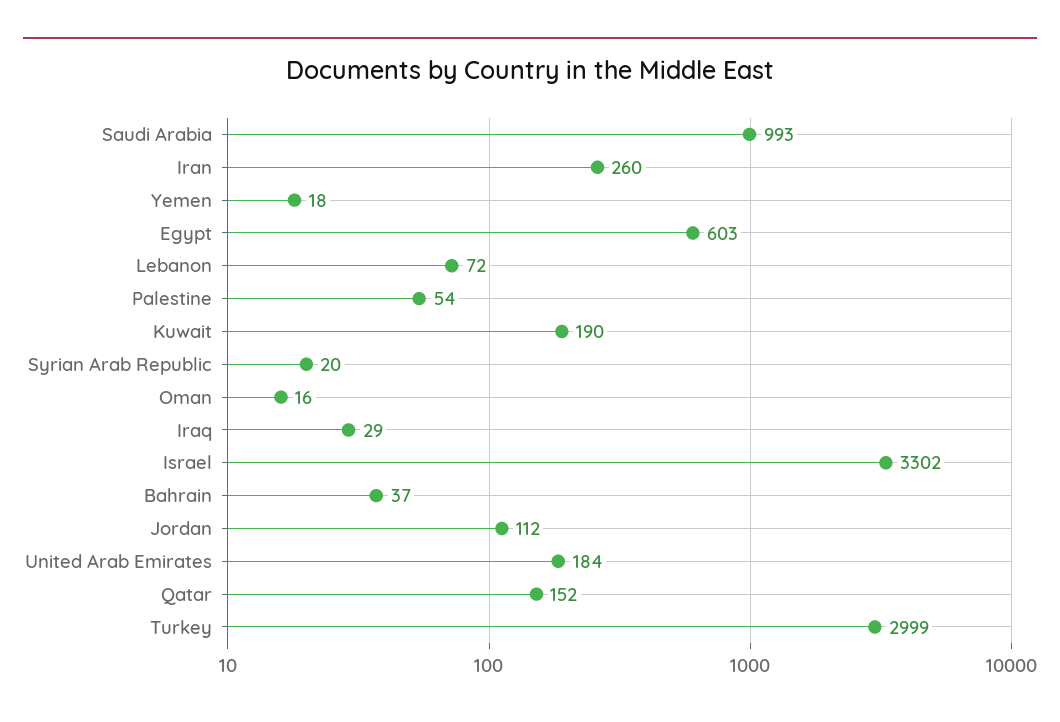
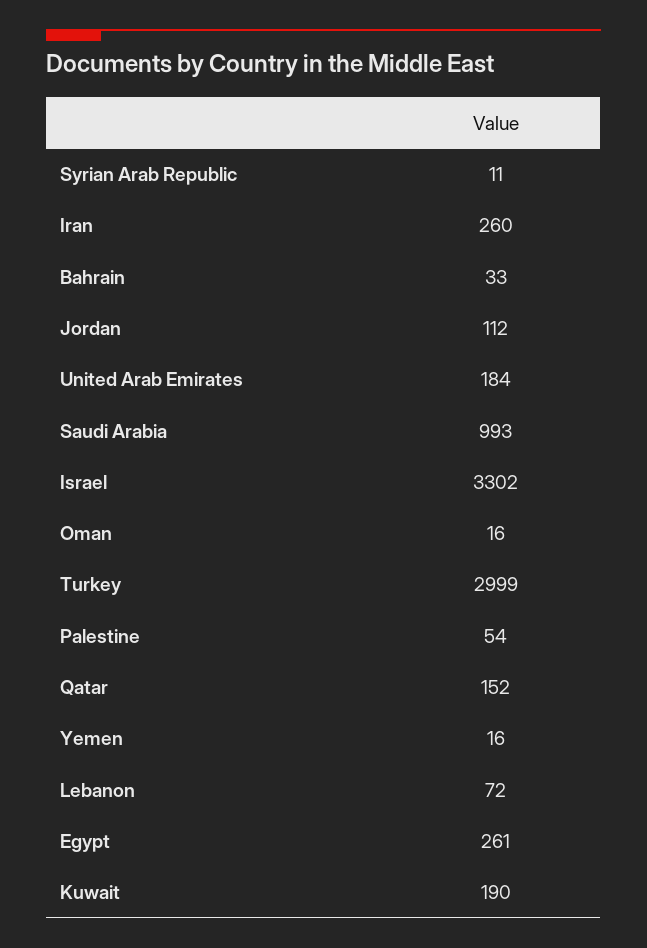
  {
    "Saudi Arabia": 993,
    "Iran": 260,
-   "Yemen": 18,
+   "Yemen": 16,
-   "Egypt": 603,
+   "Egypt": 261,
    "Lebanon": 72,
    "Palestine": 54,
    "Kuwait": 190,
-   "Syrian Arab Republic": 20,
+   "Syrian Arab Republic": 11,
    "Oman": 16,
-   "Iraq": 29,
    "Israel": 3302,
-   "Bahrain": 37,
+   "Bahrain": 33,
    "Jordan": 112,
    "United Arab Emirates": 184,
    "Qatar": 152,
    "Turkey": 2999
  }

